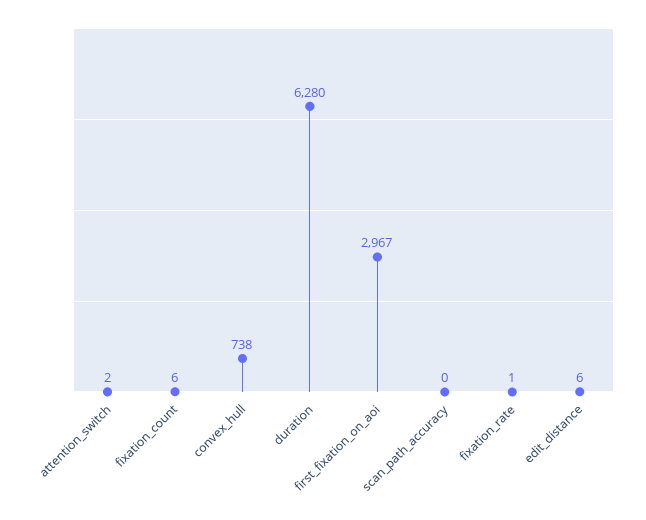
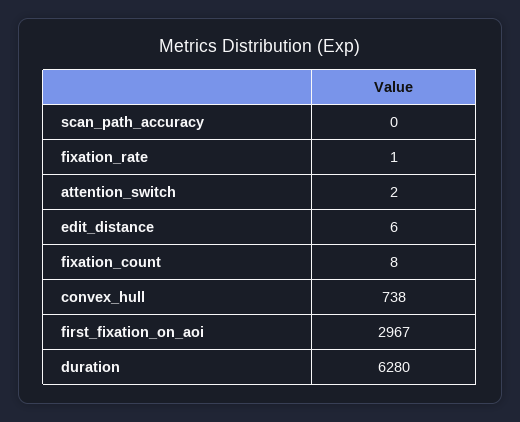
  {
    "attention_switch": 2,
-   "fixation_count": 6,
+   "fixation_count": 8,
    "convex_hull": 738,
    "duration": 6280,
    "first_fixation_on_aoi": 2967,
    "scan_path_accuracy": 0,
    "fixation_rate": 1,
    "edit_distance": 6
  }

